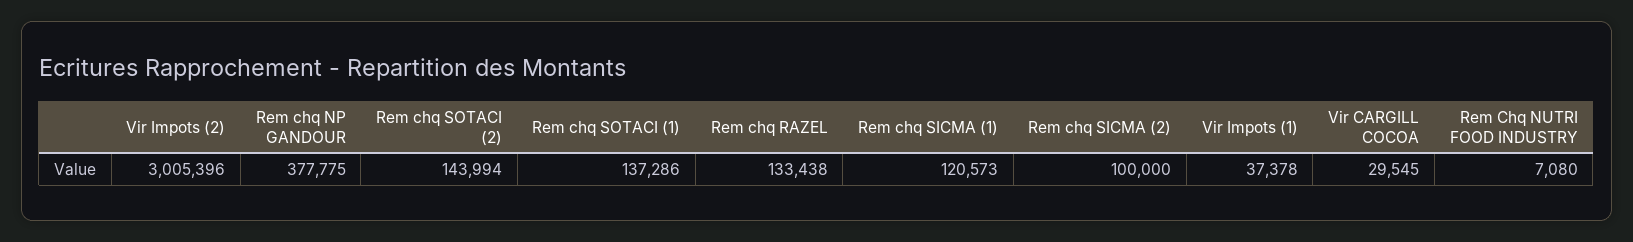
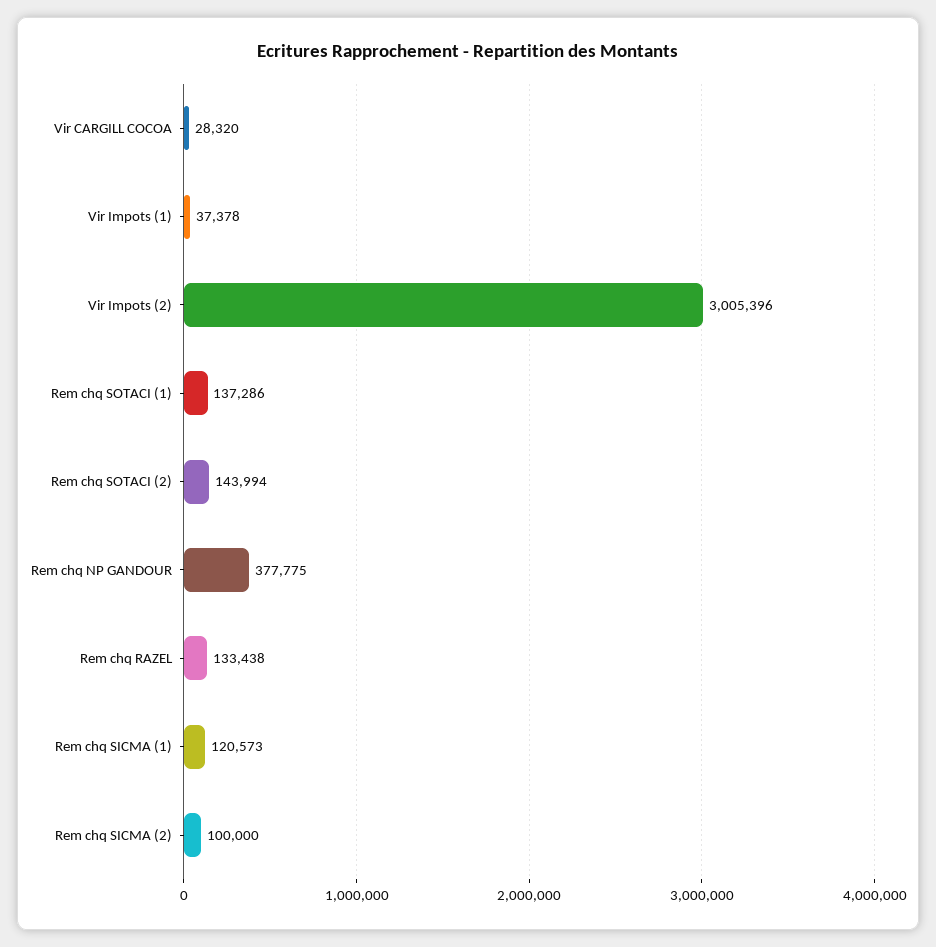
  {
    "Vir Impots (2)": 3005396,
    "Rem chq NP GANDOUR": 377775,
    "Rem chq SOTACI (2)": 143994,
    "Rem chq SOTACI (1)": 137286,
    "Rem chq RAZEL": 133438,
    "Rem chq SICMA (1)": 120573,
    "Rem chq SICMA (2)": 100000,
    "Vir Impots (1)": 37378,
-   "Vir CARGILL COCOA": 29545,
+   "Vir CARGILL COCOA": 28320
-   "Rem Chq NUTRI FOOD INDUSTRY": 7080
  }

